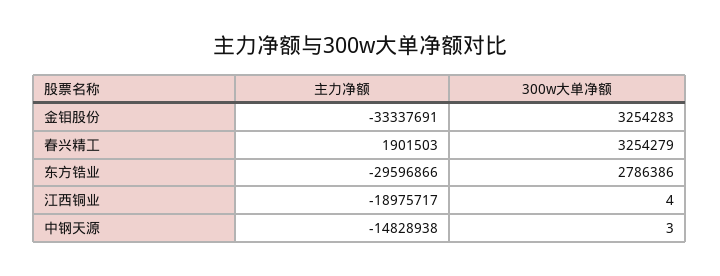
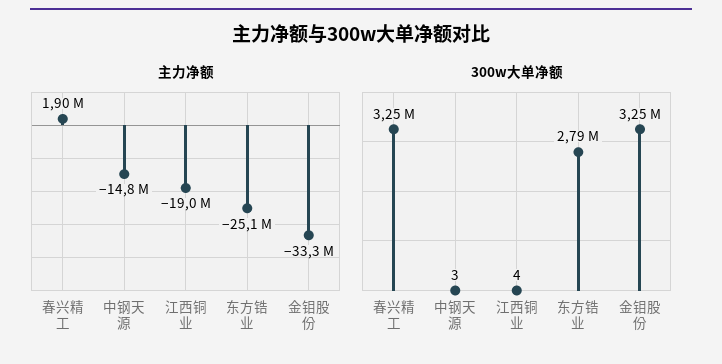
  {
    "主力净额": {
      "金钼股份": -33337691,
      "春兴精工": 1901503,
-     "东方锆业": -29596866,
+     "东方锆业": -25100000,
      "江西铜业": -18975717,
      "中钢天源": -14828938
    },
    "300w大单净额": {
      "金钼股份": 3254283,
      "春兴精工": 3254279,
      "东方锆业": 2786386,
      "江西铜业": 4,
      "中钢天源": 3
    }
  }

